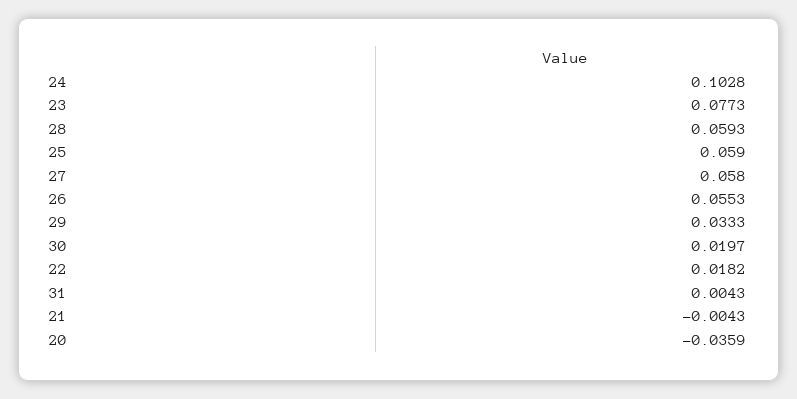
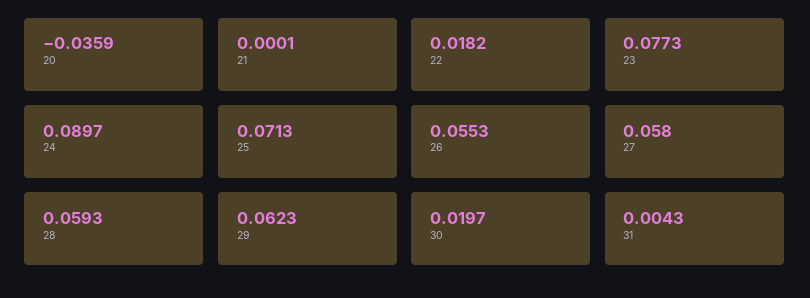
  {
-   "24": 0.1028,
+   "24": 0.0897,
    "23": 0.0773,
    "28": 0.0593,
-   "25": 0.059,
+   "25": 0.0713,
    "27": 0.058,
    "26": 0.0553,
-   "29": 0.0333,
+   "29": 0.0623,
    "30": 0.0197,
    "22": 0.0182,
    "31": 0.0043,
-   "21": -0.0043,
+   "21": 0.0001,
    "20": -0.0359
  }

